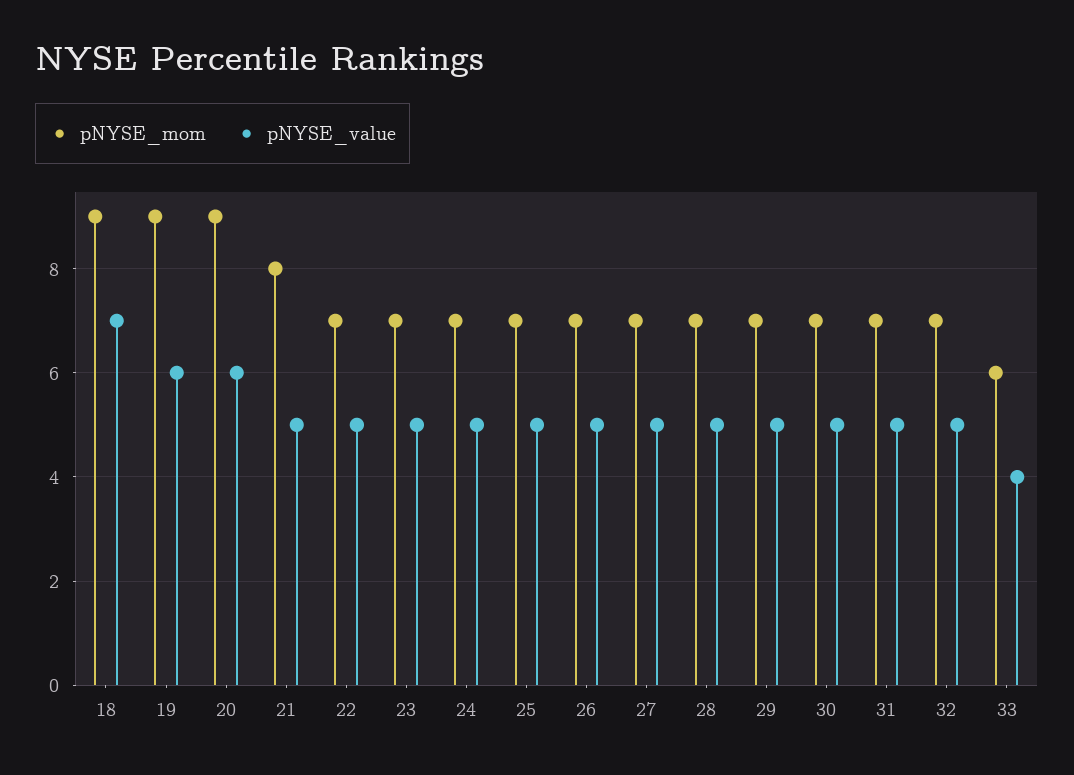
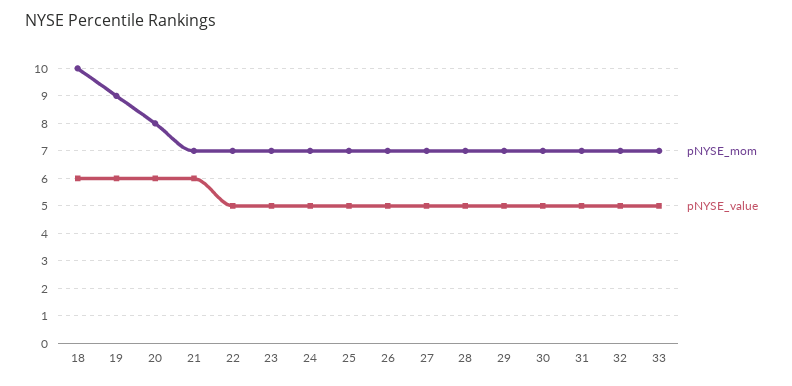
  {
    "pNYSE_mom": {
-     "18": 9,
+     "18": 10,
      "19": 9,
-     "20": 9,
+     "20": 8,
-     "21": 8,
+     "21": 7,
      "22": 7,
      "23": 7,
      "24": 7,
      "25": 7,
      "26": 7,
      "27": 7,
      "28": 7,
      "29": 7,
      "30": 7,
      "31": 7,
      "32": 7,
-     "33": 6
+     "33": 7
    },
    "pNYSE_value": {
-     "18": 7,
+     "18": 6,
      "19": 6,
      "20": 6,
-     "21": 5,
+     "21": 6,
      "22": 5,
      "23": 5,
      "24": 5,
      "25": 5,
      "26": 5,
      "27": 5,
      "28": 5,
      "29": 5,
      "30": 5,
      "31": 5,
      "32": 5,
-     "33": 4
+     "33": 5
    }
  }

